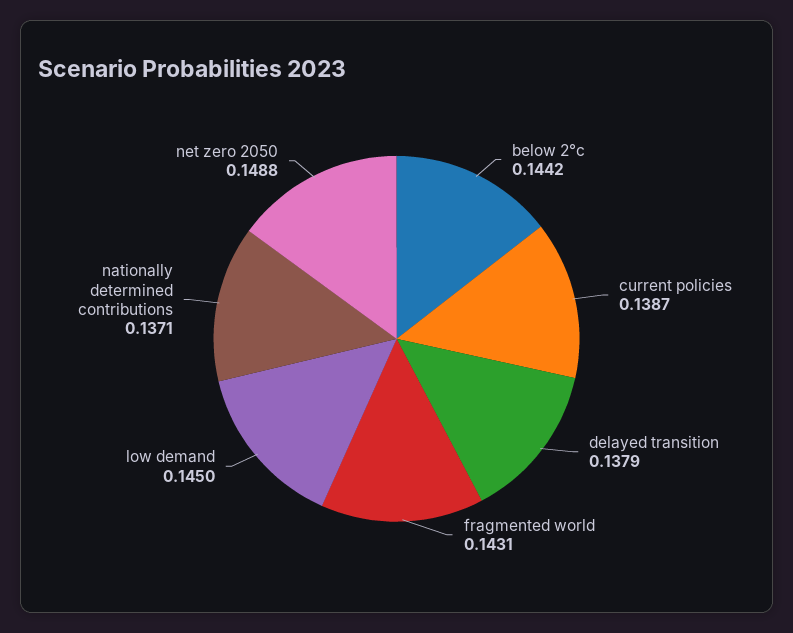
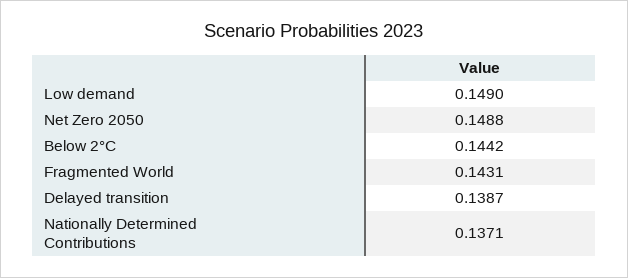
  {
    "below 2°c": 0.1442,
-   "current policies": 0.1387,
-   "delayed transition": 0.1379,
+   "delayed transition": 0.1387,
    "fragmented world": 0.1431,
-   "low demand": 0.145,
+   "low demand": 0.149,
    "nationally determined contributions": 0.1371,
    "net zero 2050": 0.1488
  }

